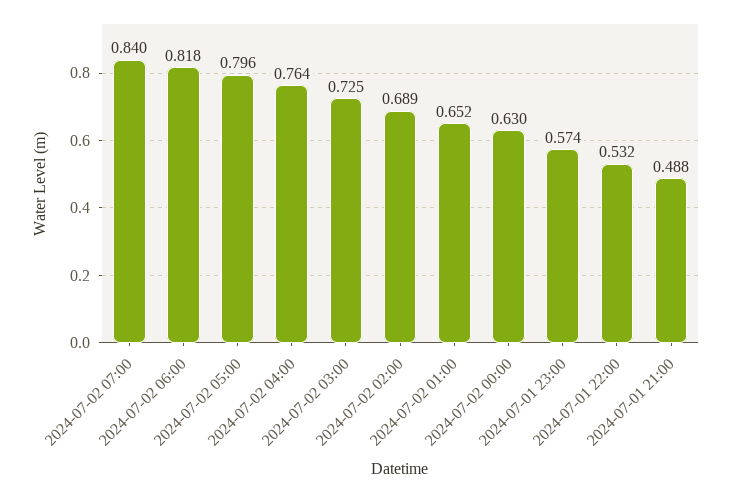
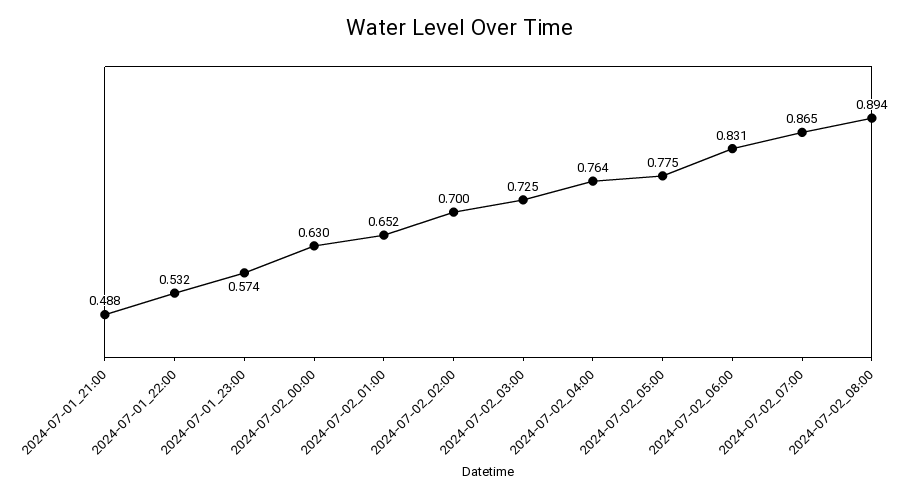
  {
-   "2024-07-02 07:00": 0.84,
+   "2024-07-02 07:00": 0.865,
-   "2024-07-02 06:00": 0.818,
+   "2024-07-02 06:00": 0.831,
-   "2024-07-02 05:00": 0.796,
+   "2024-07-02 05:00": 0.775,
    "2024-07-02 04:00": 0.764,
    "2024-07-02 03:00": 0.725,
-   "2024-07-02 02:00": 0.689,
+   "2024-07-02 02:00": 0.7,
    "2024-07-02 01:00": 0.652,
    "2024-07-02 00:00": 0.63,
    "2024-07-01 23:00": 0.574,
    "2024-07-01 22:00": 0.532,
-   "2024-07-01 21:00": 0.488
+   "2024-07-01 21:00": 0.488,
+   "2024-07-02_08:00": 0.894
  }

